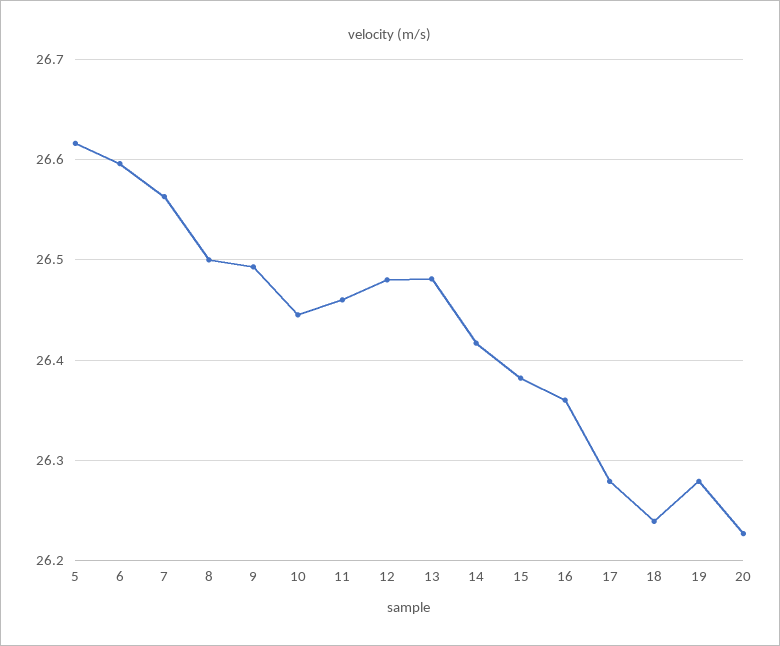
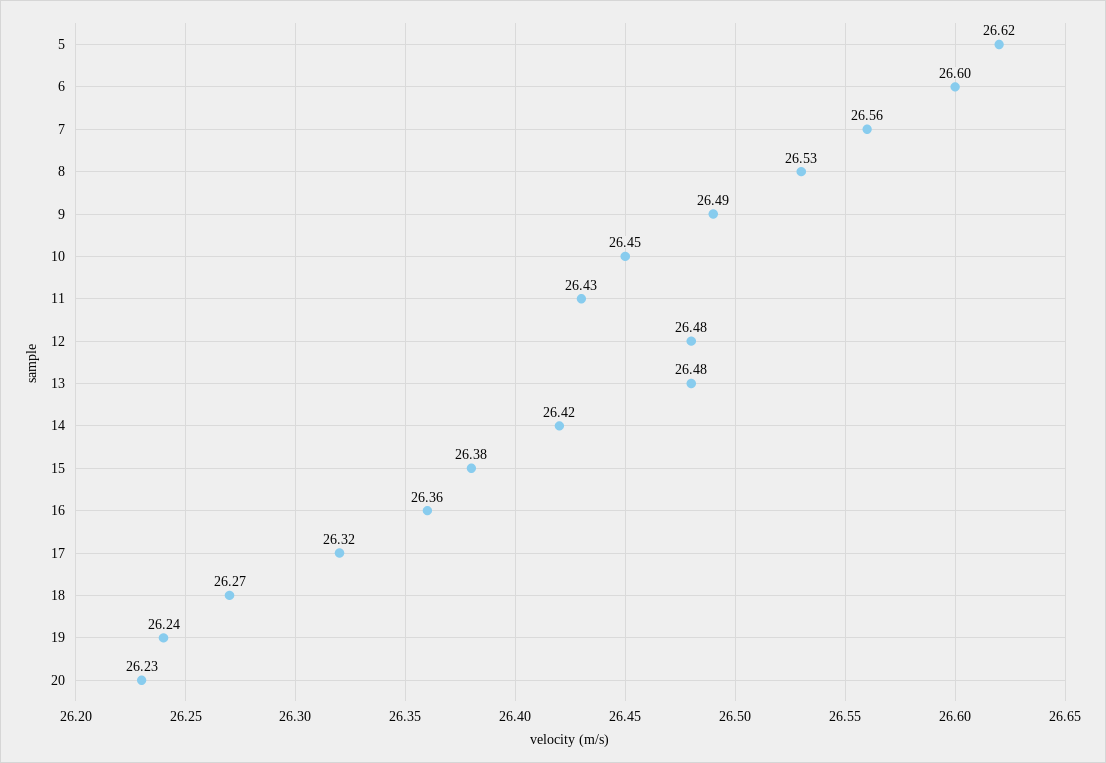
  {
    "5": 26.62,
    "6": 26.6,
    "7": 26.56,
-   "8": 26.5,
+   "8": 26.53,
    "9": 26.49,
    "10": 26.45,
-   "11": 26.46,
+   "11": 26.43,
    "12": 26.48,
    "13": 26.48,
    "14": 26.42,
    "15": 26.38,
    "16": 26.36,
-   "17": 26.28,
+   "17": 26.32,
-   "18": 26.24,
+   "18": 26.27,
-   "19": 26.28,
+   "19": 26.24,
    "20": 26.23
  }

